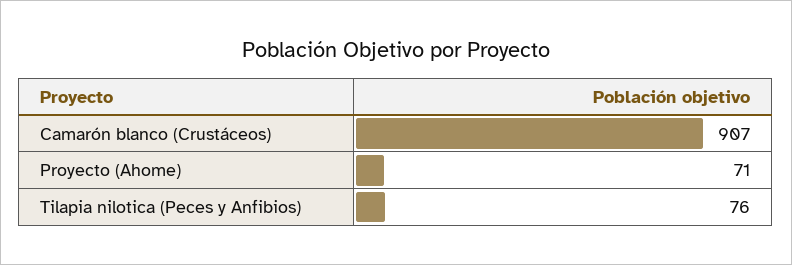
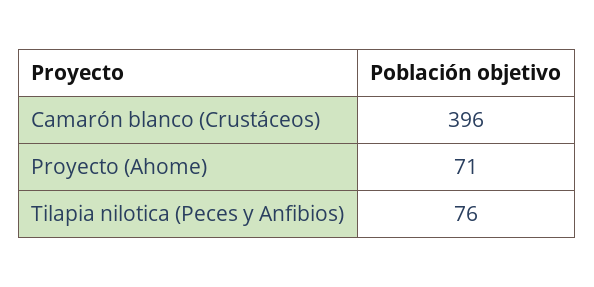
  {
-   "Camarón blanco (Crustáceos)": 907,
+   "Camarón blanco (Crustáceos)": 396,
    "Proyecto (Ahome)": 71,
    "Tilapia nilotica (Peces y Anfibios)": 76
  }

